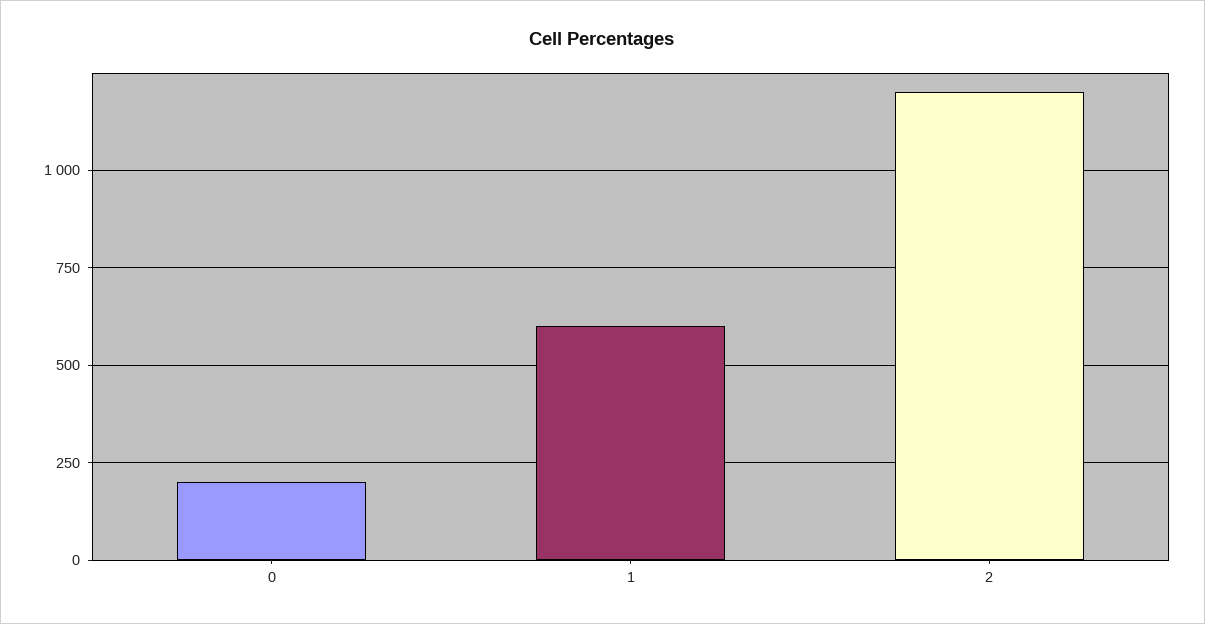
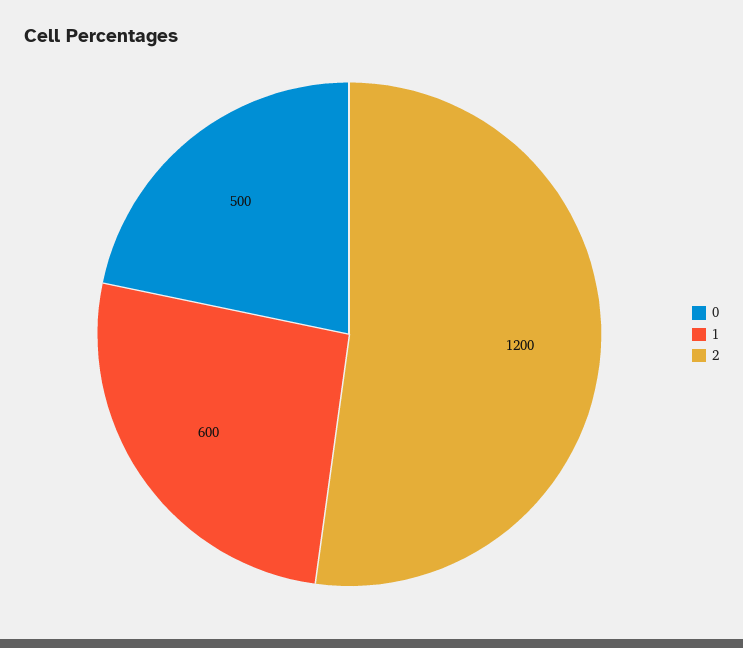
  {
-   "0": 200,
+   "0": 500,
    "1": 600,
    "2": 1200
  }

